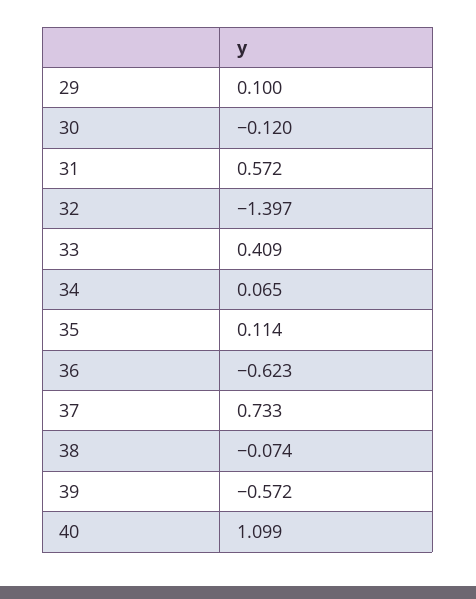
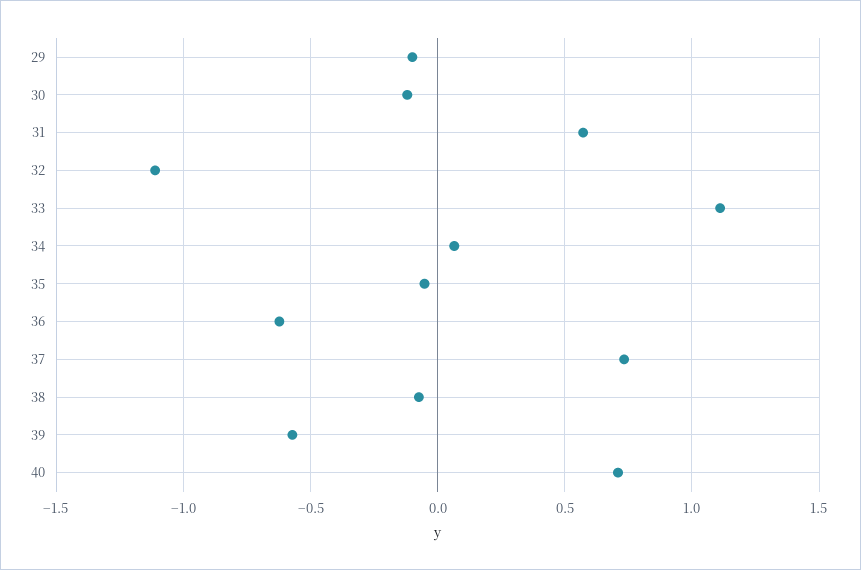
  {
-   "29": 0.1,
+   "29": -0.1,
    "30": -0.12,
    "31": 0.572,
-   "32": -1.397,
+   "32": -1.1,
-   "33": 0.409,
+   "33": 1.1,
    "34": 0.065,
-   "35": 0.114,
+   "35": -0.05,
    "36": -0.623,
    "37": 0.733,
    "38": -0.074,
    "39": -0.572,
-   "40": 1.099
+   "40": 0.7
  }

